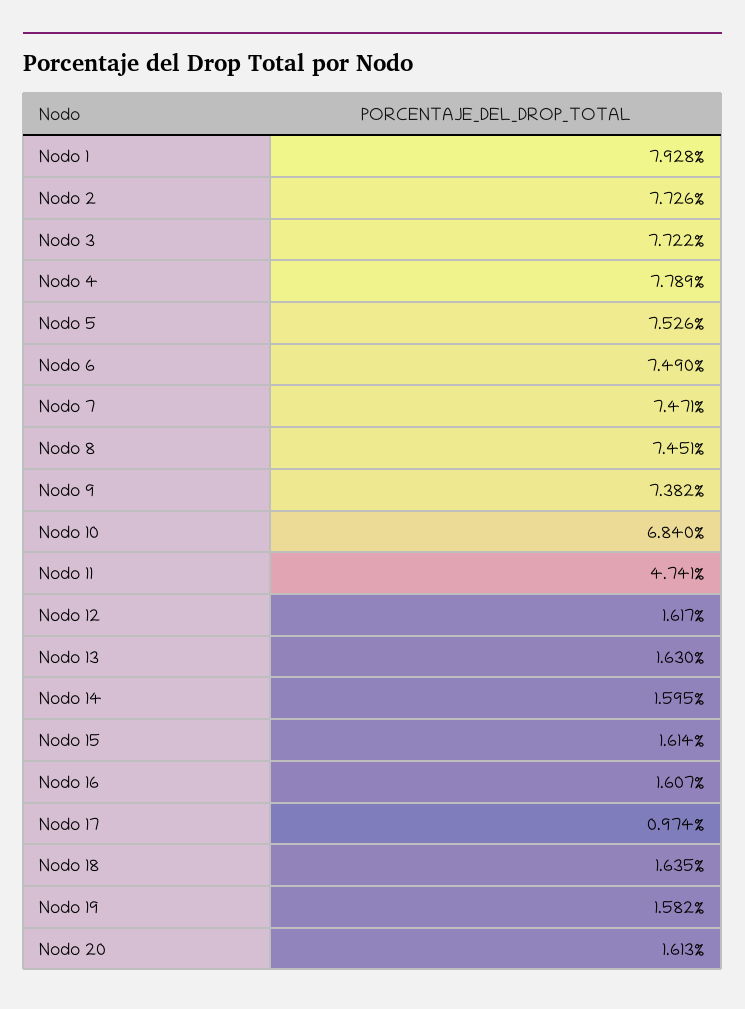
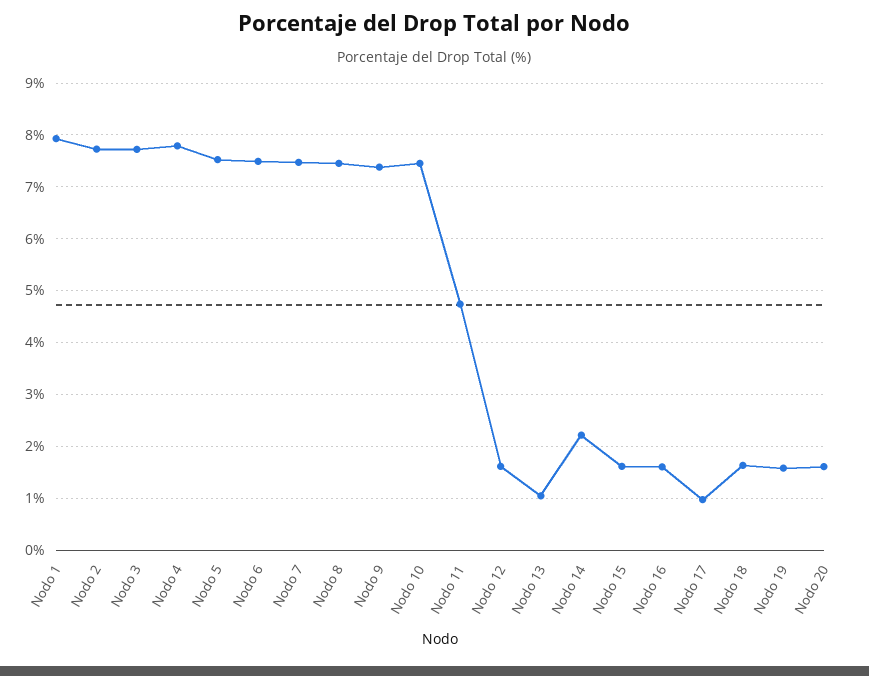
  {
    "Nodo 1": 7.928,
    "Nodo 2": 7.726,
    "Nodo 3": 7.722,
    "Nodo 4": 7.789,
    "Nodo 5": 7.526,
    "Nodo 6": 7.49,
    "Nodo 7": 7.471,
    "Nodo 8": 7.451,
    "Nodo 9": 7.382,
-   "Nodo 10": 6.84,
+   "Nodo 10": 7.4,
    "Nodo 11": 4.741,
    "Nodo 12": 1.617,
-   "Nodo 13": 1.63,
+   "Nodo 13": 1,
-   "Nodo 14": 1.595,
+   "Nodo 14": 2.2,
    "Nodo 15": 1.614,
    "Nodo 16": 1.607,
    "Nodo 17": 0.974,
    "Nodo 18": 1.635,
    "Nodo 19": 1.582,
    "Nodo 20": 1.613
  }

